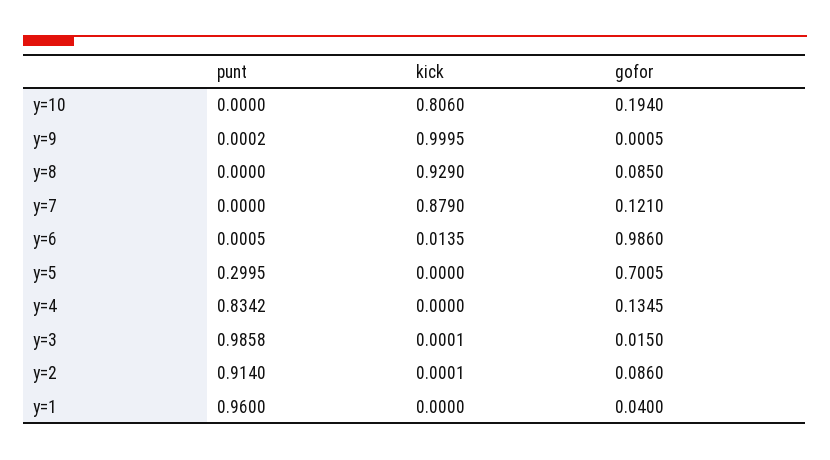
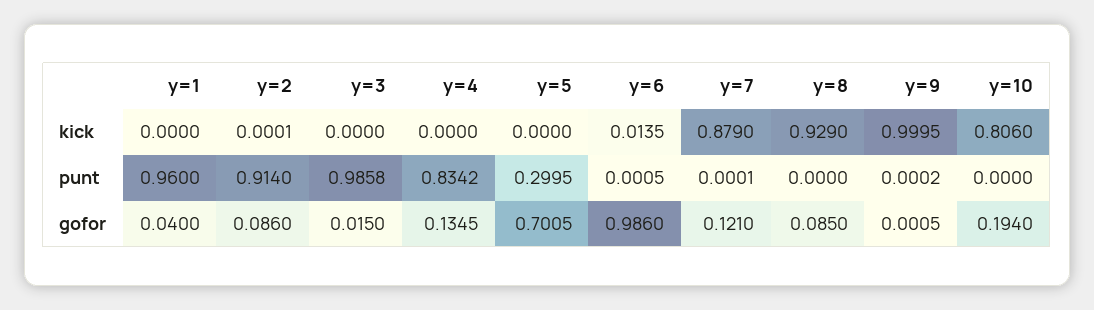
  {
    "punt": {
      "y=10": 0,
      "y=9": 0.0002,
      "y=8": 0,
-     "y=7": 0,
+     "y=7": 0.0001,
      "y=6": 0.0005,
      "y=5": 0.2995,
      "y=4": 0.8342,
      "y=3": 0.9858,
      "y=2": 0.914,
      "y=1": 0.96
    },
    "kick": {
      "y=10": 0.806,
      "y=9": 0.9995,
      "y=8": 0.929,
      "y=7": 0.879,
      "y=6": 0.0135,
      "y=5": 0,
      "y=4": 0,
-     "y=3": 0.0001,
+     "y=3": 0,
      "y=2": 0.0001,
      "y=1": 0
    },
    "gofor": {
      "y=10": 0.194,
      "y=9": 0.0005,
      "y=8": 0.085,
      "y=7": 0.121,
      "y=6": 0.986,
      "y=5": 0.7005,
      "y=4": 0.1345,
      "y=3": 0.015,
      "y=2": 0.086,
      "y=1": 0.04
    }
  }

